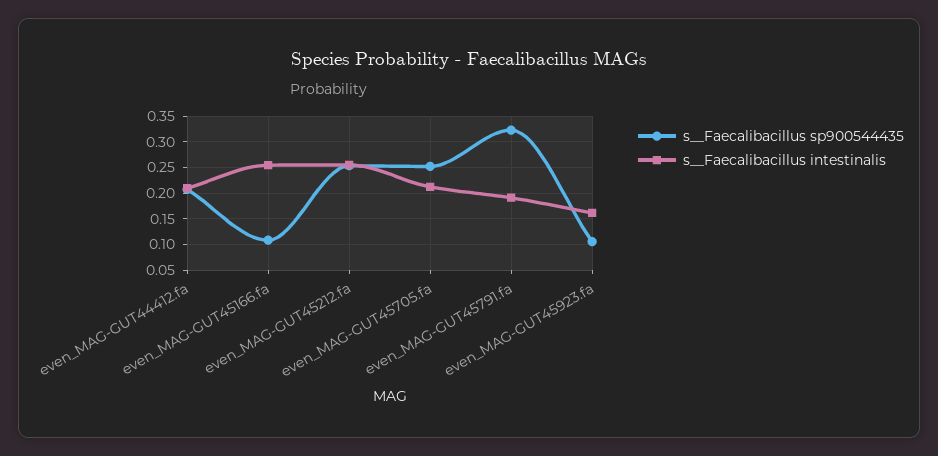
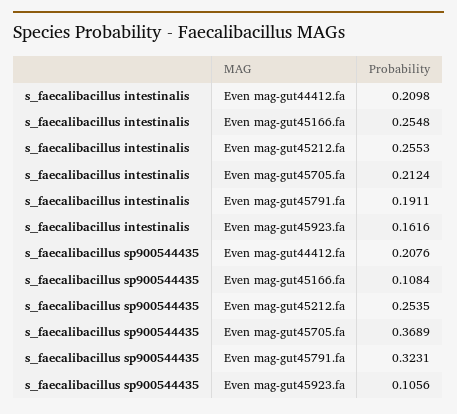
  {
    "s__Faecalibacillus sp900544435": {
      "even_MAG-GUT44412.fa": 0.2076,
      "even_MAG-GUT45166.fa": 0.1084,
      "even_MAG-GUT45212.fa": 0.2535,
-     "even_MAG-GUT45705.fa": 0.25,
+     "even_MAG-GUT45705.fa": 0.3689,
      "even_MAG-GUT45791.fa": 0.3231,
      "even_MAG-GUT45923.fa": 0.1056
    },
    "s__Faecalibacillus intestinalis": {
      "even_MAG-GUT44412.fa": 0.2098,
      "even_MAG-GUT45166.fa": 0.2548,
      "even_MAG-GUT45212.fa": 0.2553,
      "even_MAG-GUT45705.fa": 0.2124,
      "even_MAG-GUT45791.fa": 0.1911,
      "even_MAG-GUT45923.fa": 0.1616
    }
  }

